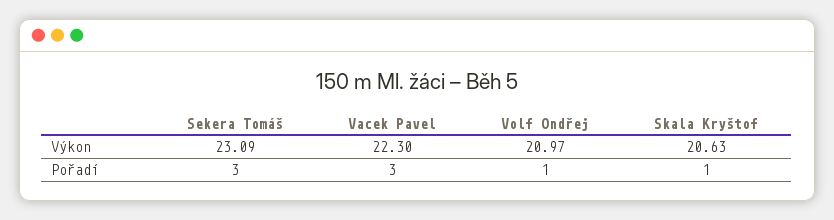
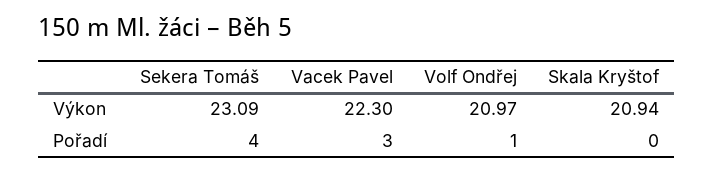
  {
    "Sekera Tomáš": {
      "Výkon": 23.09,
-     "Pořadí": 3
+     "Pořadí": 4
    },
    "Vacek Pavel": {
      "Výkon": 22.3,
      "Pořadí": 3
    },
    "Volf Ondřej": {
      "Výkon": 20.97,
      "Pořadí": 1
    },
    "Skala Kryštof": {
-     "Výkon": 20.63,
+     "Výkon": 20.94,
-     "Pořadí": 1
+     "Pořadí": 0
    }
  }

